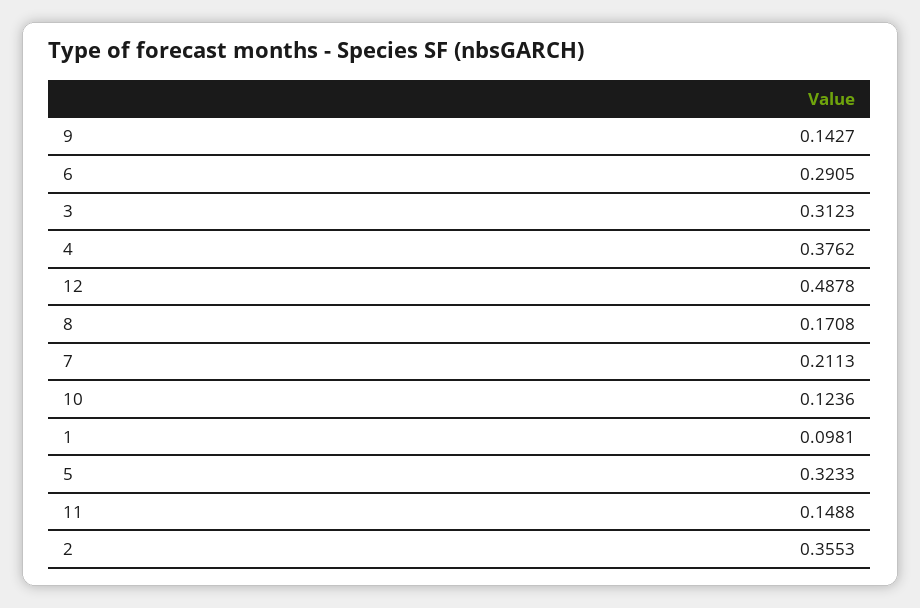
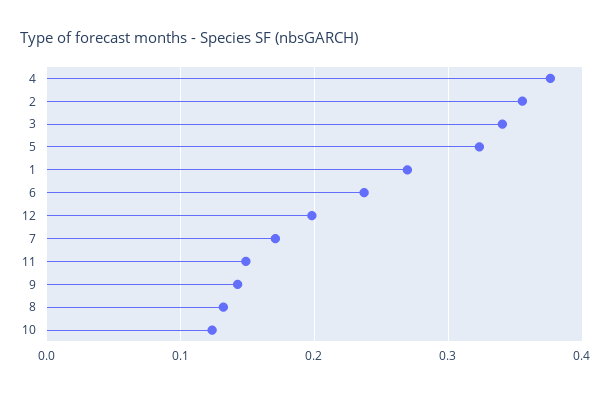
  {
    "9": 0.1427,
-   "6": 0.2905,
+   "6": 0.24,
-   "3": 0.3123,
+   "3": 0.34,
    "4": 0.3762,
-   "12": 0.4878,
+   "12": 0.2,
-   "8": 0.1708,
+   "8": 0.13,
-   "7": 0.2113,
+   "7": 0.17,
    "10": 0.1236,
-   "1": 0.0981,
+   "1": 0.27,
    "5": 0.3233,
    "11": 0.1488,
    "2": 0.3553
  }

